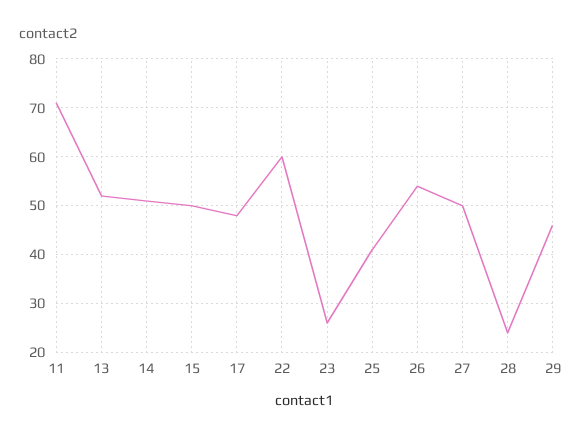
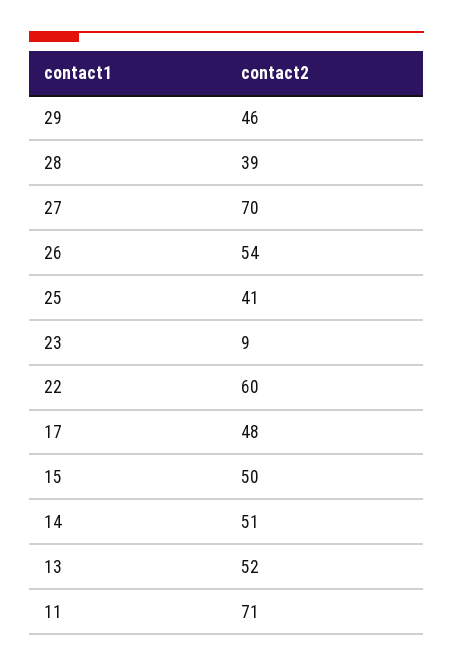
  {
    "11": 71,
    "13": 52,
    "14": 51,
    "15": 50,
    "17": 48,
    "22": 60,
-   "23": 25,
+   "23": 9,
    "25": 41,
    "26": 54,
-   "27": 50,
+   "27": 70,
-   "28": 25,
+   "28": 39,
    "29": 46
  }

